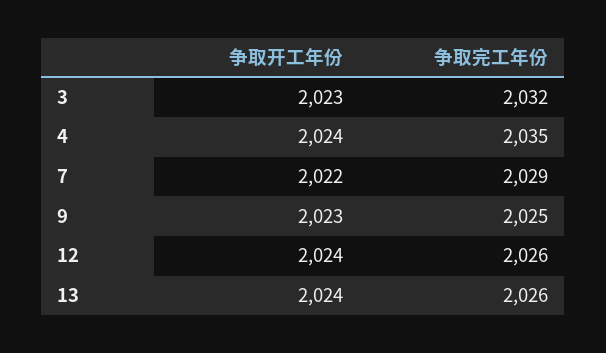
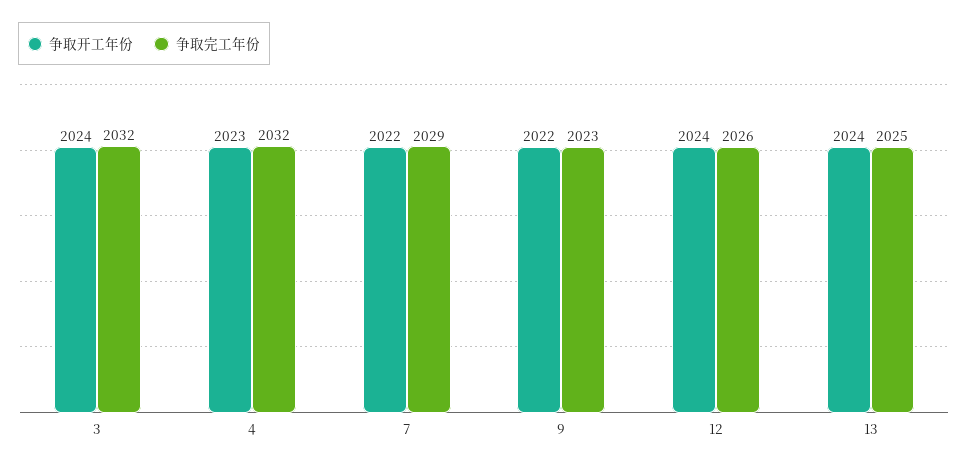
  {
    "争取开工年份": {
-     "3": 2023,
+     "3": 2024,
-     "4": 2024,
+     "4": 2023,
      "7": 2022,
-     "9": 2023,
+     "9": 2022,
      "12": 2024,
      "13": 2024
    },
    "争取完工年份": {
      "3": 2032,
-     "4": 2035,
+     "4": 2032,
      "7": 2029,
-     "9": 2025,
+     "9": 2023,
      "12": 2026,
-     "13": 2026
+     "13": 2025
    }
  }

